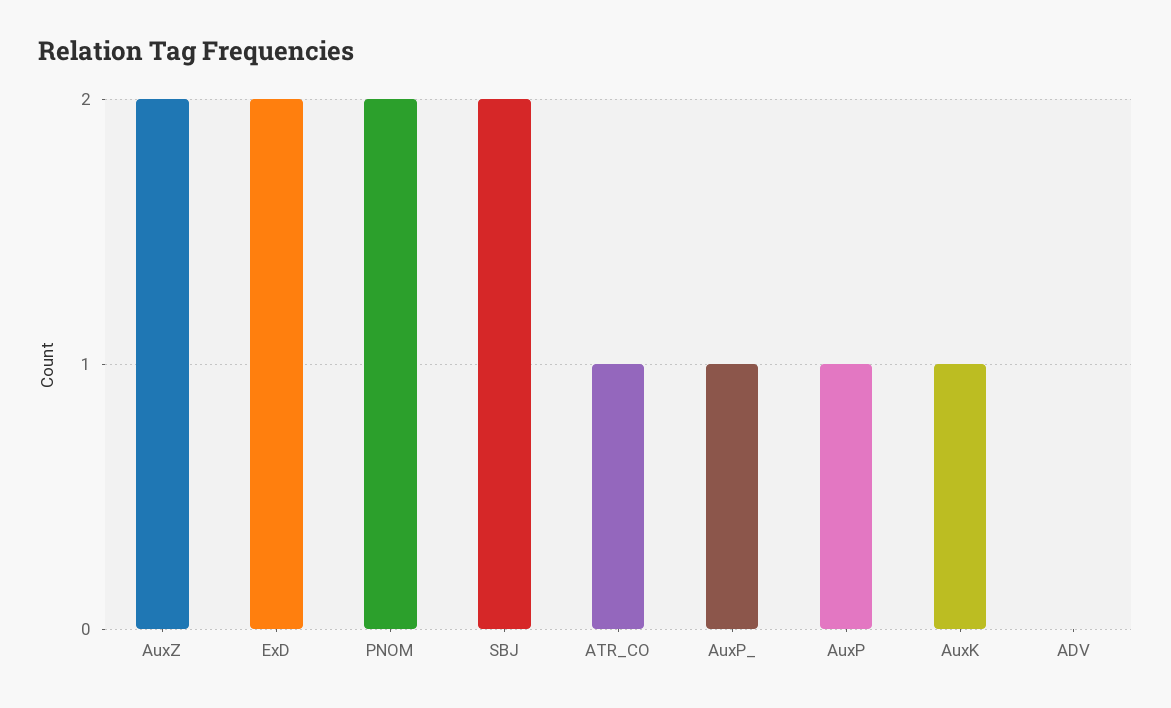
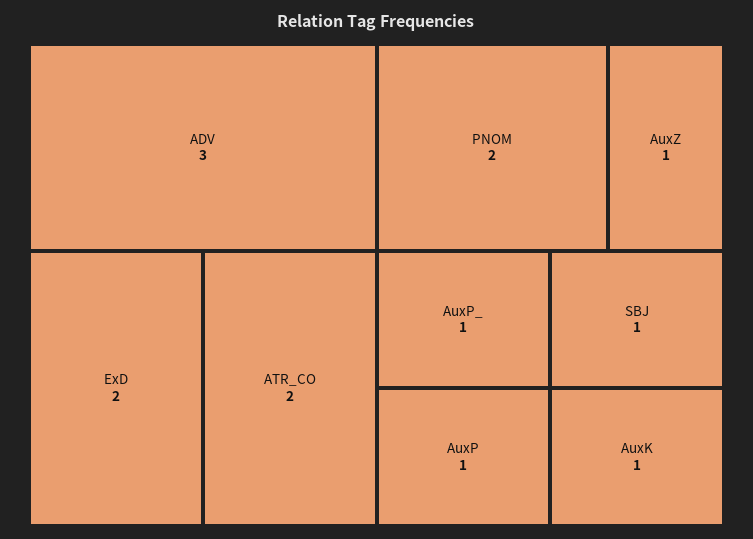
  {
-   "AuxZ": 2,
+   "AuxZ": 1,
    "ExD": 2,
    "PNOM": 2,
-   "SBJ": 2,
+   "SBJ": 1,
-   "ATR_CO": 1,
+   "ATR_CO": 2,
    "AuxP_": 1,
    "AuxP": 1,
    "AuxK": 1,
-   "ADV": 0
+   "ADV": 3
  }

